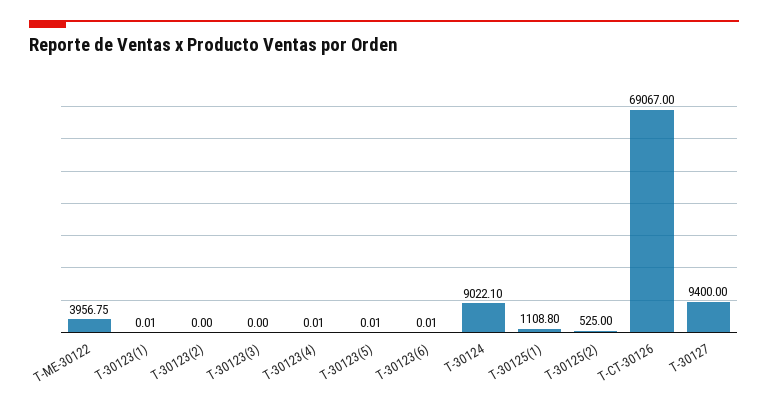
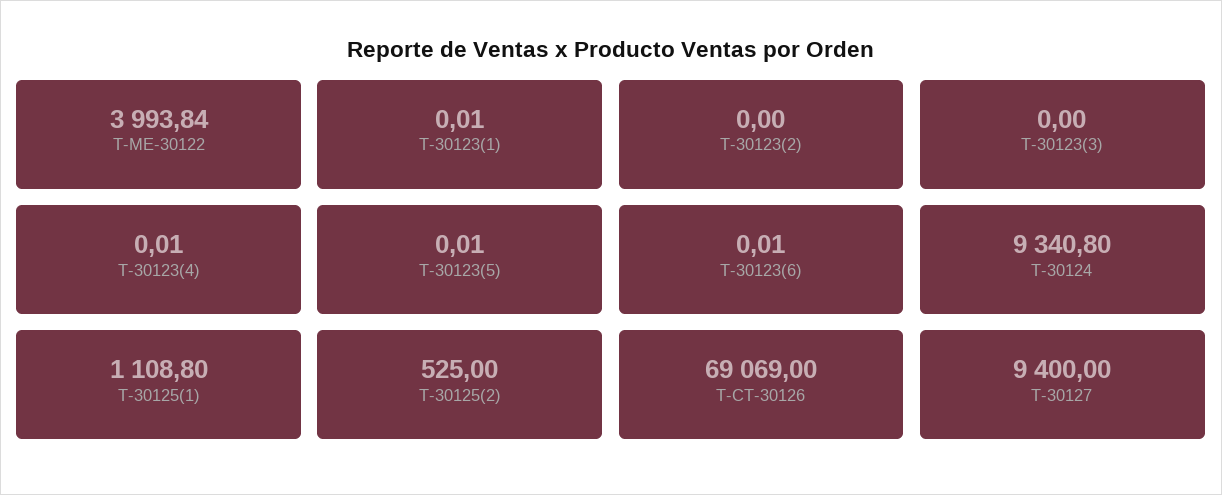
  {
-   "T-ME-30122": 3956.75,
+   "T-ME-30122": 3993.84,
    "T-30123(1)": 0.01,
    "T-30123(2)": 0,
    "T-30123(3)": 0,
    "T-30123(4)": 0.01,
    "T-30123(5)": 0.01,
    "T-30123(6)": 0.01,
-   "T-30124": 9022.1,
+   "T-30124": 9340.8,
    "T-30125(1)": 1108.8,
    "T-30125(2)": 525,
-   "T-CT-30126": 69067,
+   "T-CT-30126": 69069,
    "T-30127": 9400
  }

